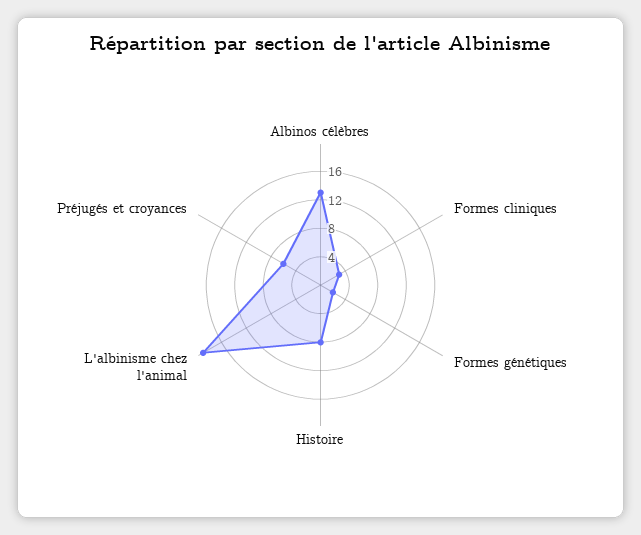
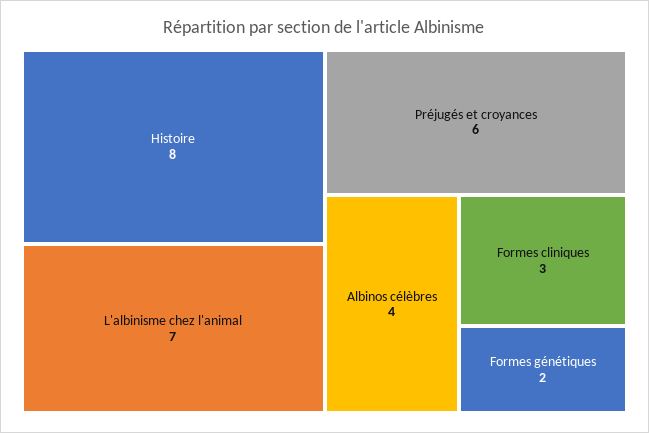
  {
-   "Albinos célèbres": 12,
+   "Albinos célèbres": 4,
    "Formes cliniques": 3,
    "Formes génétiques": 2,
    "Histoire": 8,
-   "L'albinisme chez l'animal": 20,
+   "L'albinisme chez l'animal": 7,
    "Préjugés et croyances": 6
  }

